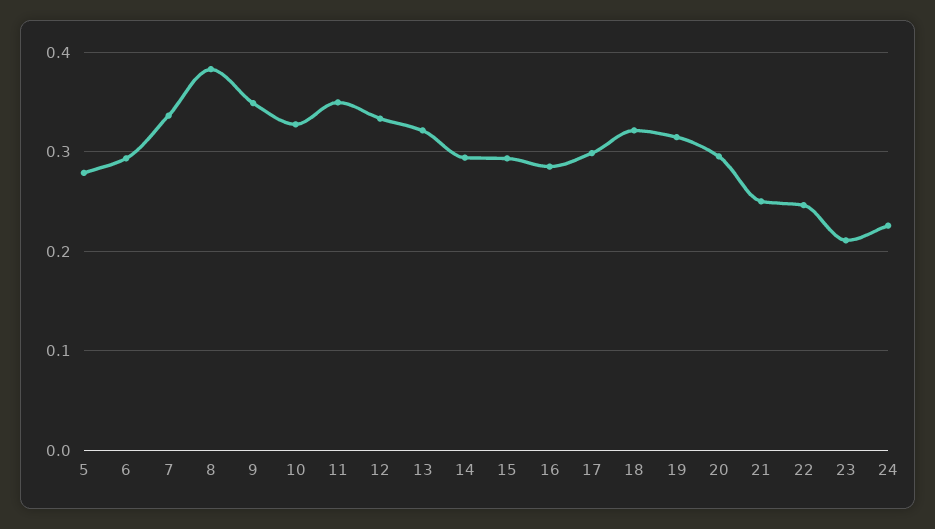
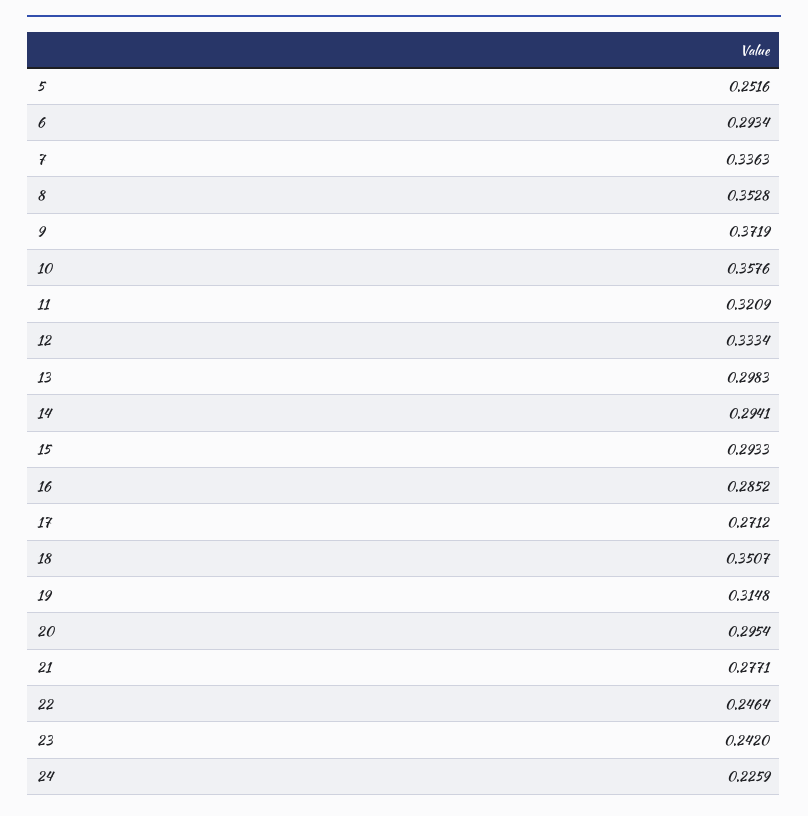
  {
-   "5": 0.28,
+   "5": 0.2516,
    "6": 0.2934,
    "7": 0.3363,
-   "8": 0.38,
+   "8": 0.3528,
-   "9": 0.35,
+   "9": 0.3719,
-   "10": 0.33,
+   "10": 0.3576,
-   "11": 0.35,
+   "11": 0.3209,
    "12": 0.3334,
-   "13": 0.32,
+   "13": 0.2983,
    "14": 0.2941,
    "15": 0.2933,
    "16": 0.2852,
-   "17": 0.3,
+   "17": 0.2712,
-   "18": 0.32,
+   "18": 0.3507,
    "19": 0.3148,
    "20": 0.2954,
-   "21": 0.25,
+   "21": 0.2771,
    "22": 0.2464,
-   "23": 0.21,
+   "23": 0.242,
    "24": 0.2259
  }

